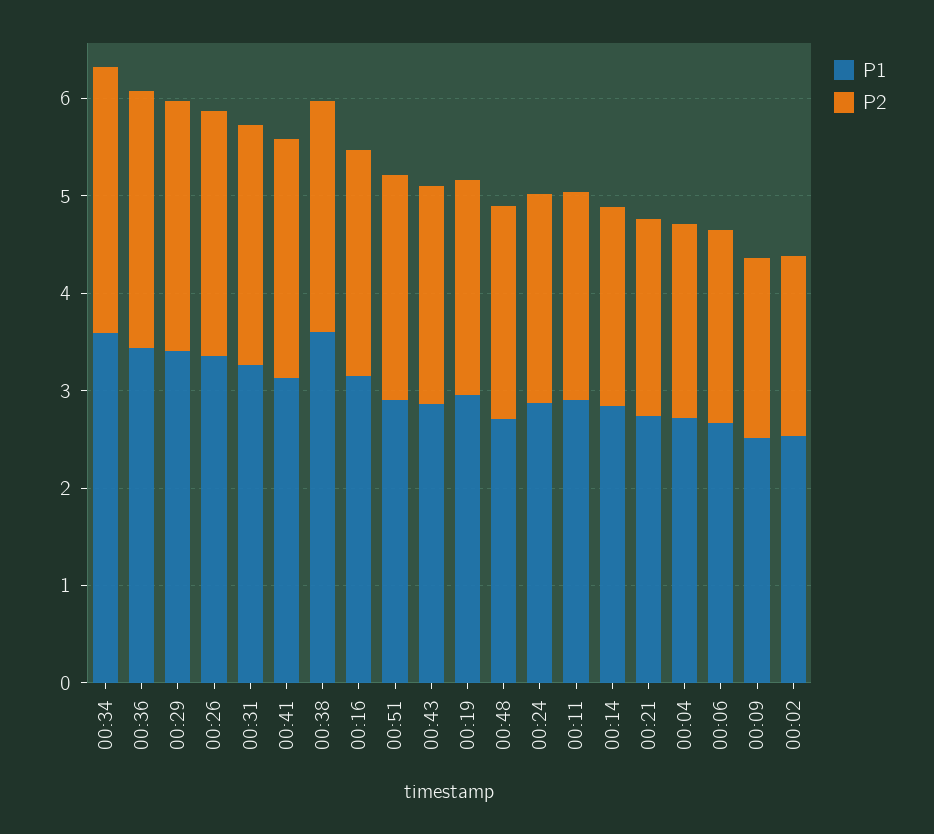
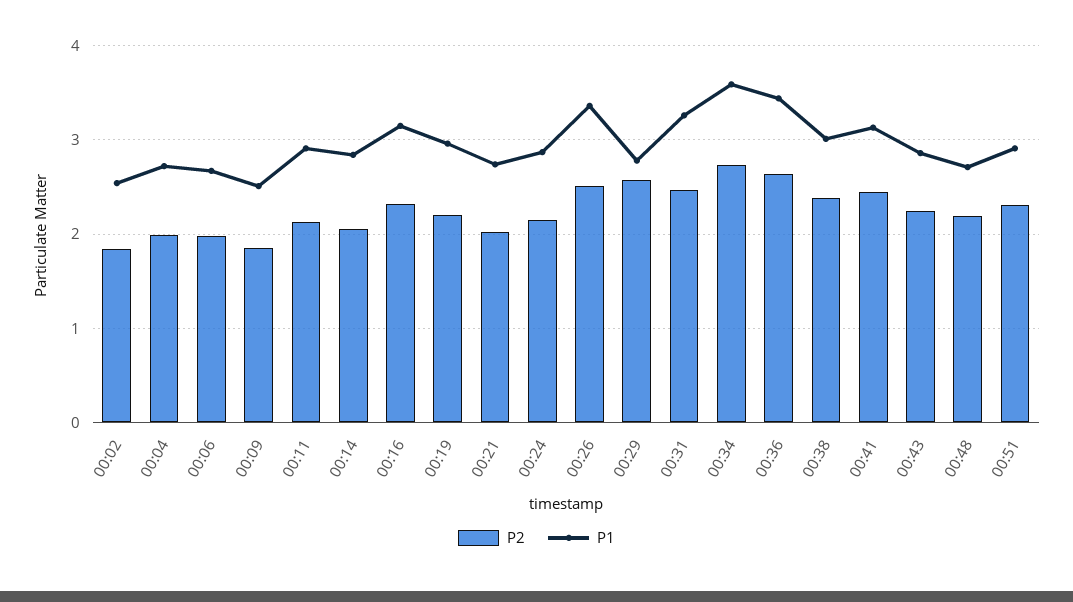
  {
    "P1": {
      "00:34": 3.6,
      "00:36": 3.4,
-     "00:29": 3.4,
+     "00:29": 2.8,
      "00:26": 3.4,
      "00:31": 3.3,
      "00:41": 3.1,
-     "00:38": 3.6,
+     "00:38": 3,
      "00:16": 3.2,
      "00:51": 2.9,
      "00:43": 2.9,
      "00:19": 3,
      "00:48": 2.7,
      "00:24": 2.9,
      "00:11": 2.9,
      "00:14": 2.8,
      "00:21": 2.7,
      "00:04": 2.7,
      "00:06": 2.7,
      "00:09": 2.5,
      "00:02": 2.5
    },
    "P2": {
      "00:34": 2.7,
      "00:36": 2.6,
      "00:29": 2.6,
      "00:26": 2.5,
      "00:31": 2.5,
      "00:41": 2.5,
      "00:38": 2.4,
      "00:16": 2.3,
      "00:51": 2.3,
      "00:43": 2.2,
      "00:19": 2.2,
      "00:48": 2.2,
      "00:24": 2.2,
      "00:11": 2.1,
      "00:14": 2.1,
      "00:21": 2,
      "00:04": 2,
      "00:06": 2,
      "00:09": 1.9,
      "00:02": 1.8
    }
  }

